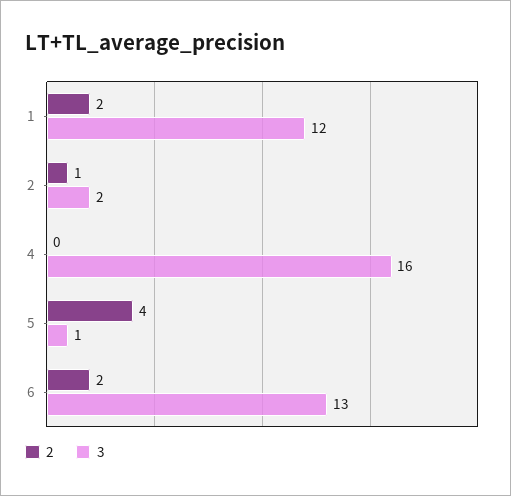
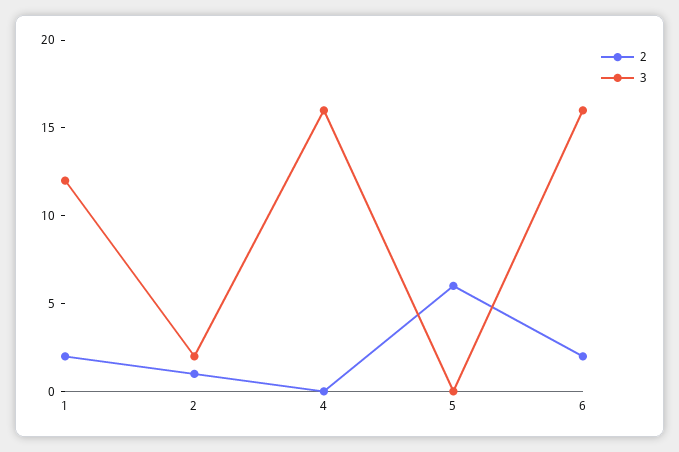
  {
    "2": {
      "1": 2,
      "2": 1,
      "4": 0,
-     "5": 4,
+     "5": 6,
      "6": 2
    },
    "3": {
      "1": 12,
      "2": 2,
      "4": 16,
-     "5": 1,
+     "5": 0,
-     "6": 13
+     "6": 16
    }
  }

